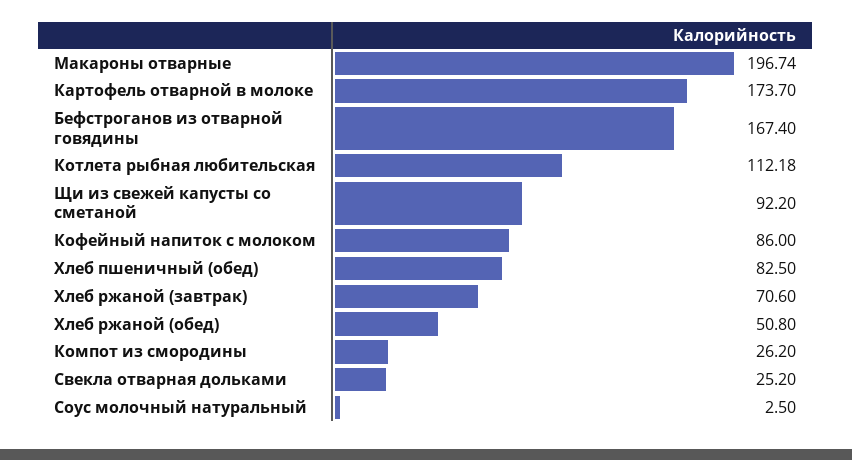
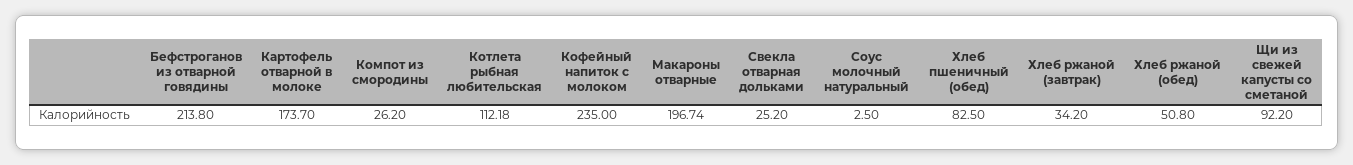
  {
    "Макароны отварные": 196.74,
    "Картофель отварной в молоке": 173.7,
-   "Бефстроганов из отварной говядины": 167.4,
+   "Бефстроганов из отварной говядины": 213.8,
    "Котлета рыбная любительская": 112.18,
    "Щи из свежей капусты со сметаной": 92.2,
-   "Кофейный напиток с молоком": 86,
+   "Кофейный напиток с молоком": 235,
    "Хлеб пшеничный (обед)": 82.5,
-   "Хлеб ржаной (завтрак)": 70.6,
+   "Хлеб ржаной (завтрак)": 34.2,
    "Хлеб ржаной (обед)": 50.8,
    "Компот из смородины": 26.2,
    "Свекла отварная дольками": 25.2,
    "Соус молочный натуральный": 2.5
  }

